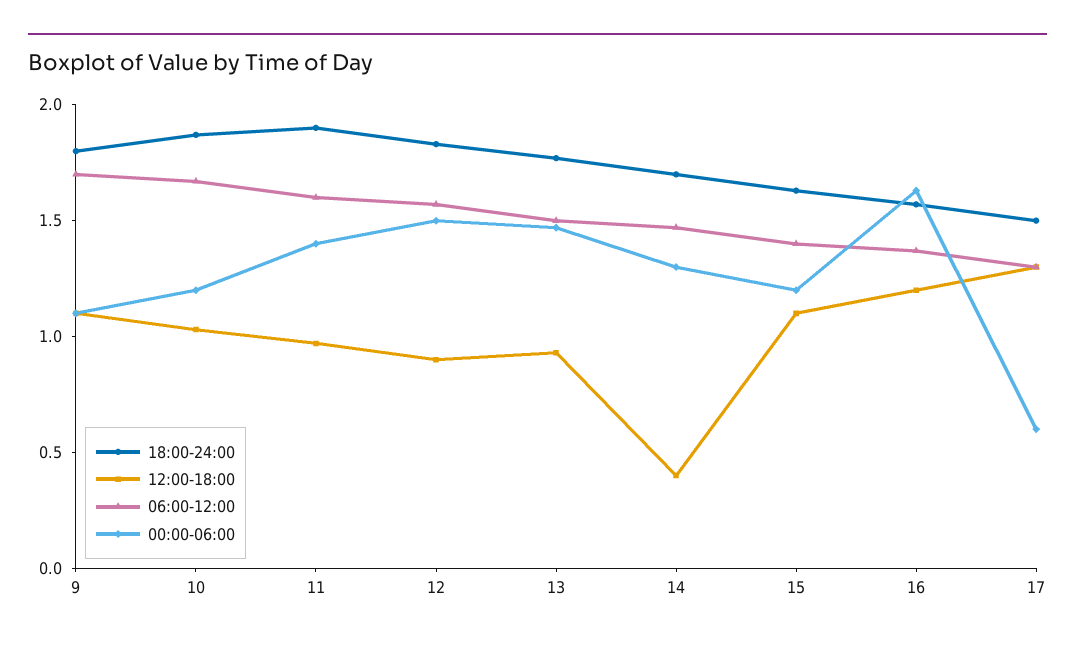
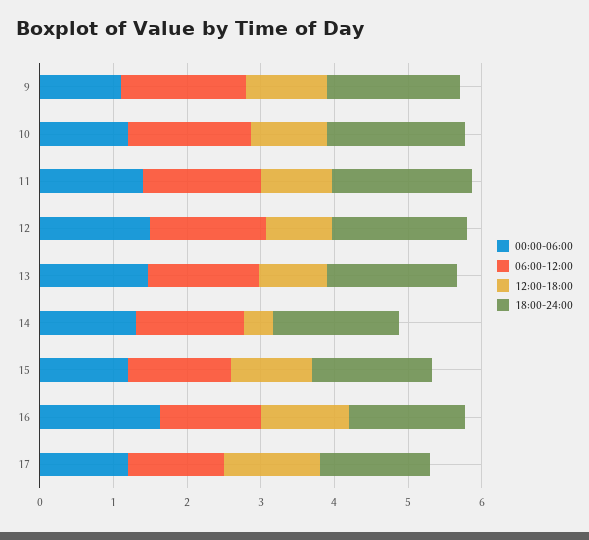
  {
    "18:00-24:00": {
      "9": 1.8,
      "10": 1.9,
      "11": 1.9,
      "12": 1.8,
      "13": 1.8,
      "14": 1.7,
      "15": 1.6,
      "16": 1.6,
      "17": 1.5
    },
    "12:00-18:00": {
      "9": 1.1,
      "10": 1,
      "11": 1,
      "12": 0.9,
      "13": 0.9,
      "14": 0.4,
      "15": 1.1,
      "16": 1.2,
      "17": 1.3
    },
    "06:00-12:00": {
      "9": 1.7,
      "10": 1.7,
      "11": 1.6,
      "12": 1.6,
      "13": 1.5,
      "14": 1.5,
      "15": 1.4,
      "16": 1.4,
      "17": 1.3
    },
    "00:00-06:00": {
      "9": 1.1,
      "10": 1.2,
      "11": 1.4,
      "12": 1.5,
      "13": 1.5,
      "14": 1.3,
      "15": 1.2,
      "16": 1.6,
-     "17": 0.6
+     "17": 1.2
    }
  }

